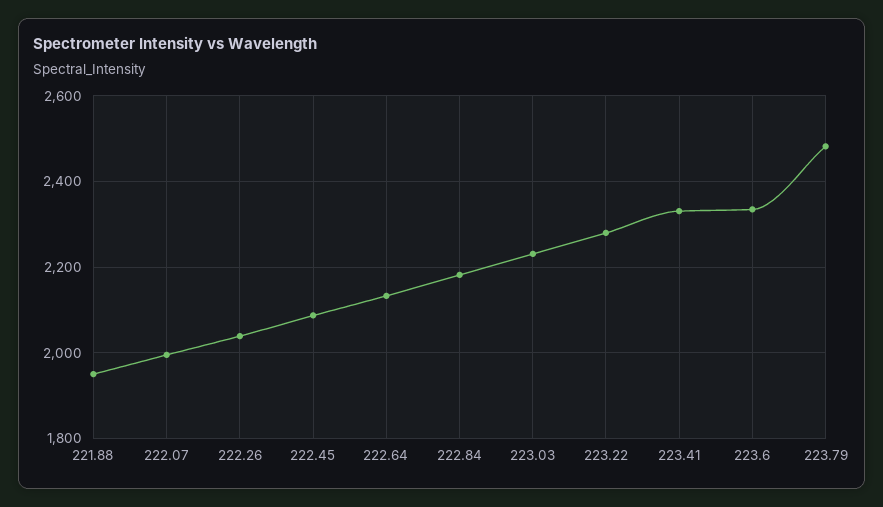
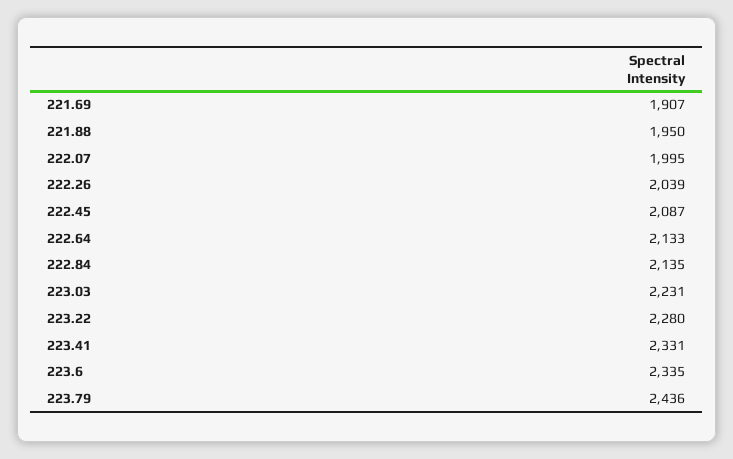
  {
    "221.88": 1950,
    "222.07": 1995,
    "222.26": 2039,
    "222.45": 2087,
    "222.64": 2133,
-   "222.84": 2180,
+   "222.84": 2135,
    "223.03": 2231,
    "223.22": 2280,
    "223.41": 2331,
    "223.6": 2335,
-   "223.79": 2480
+   "223.79": 2436,
+   "221.69": 1907
  }

